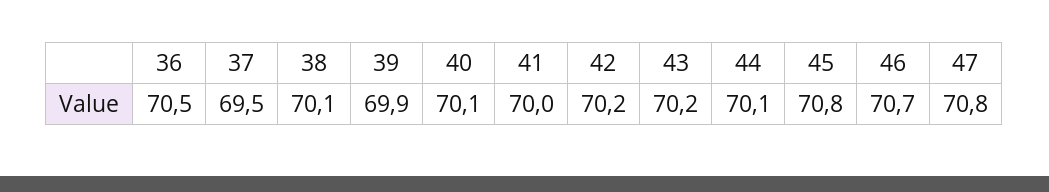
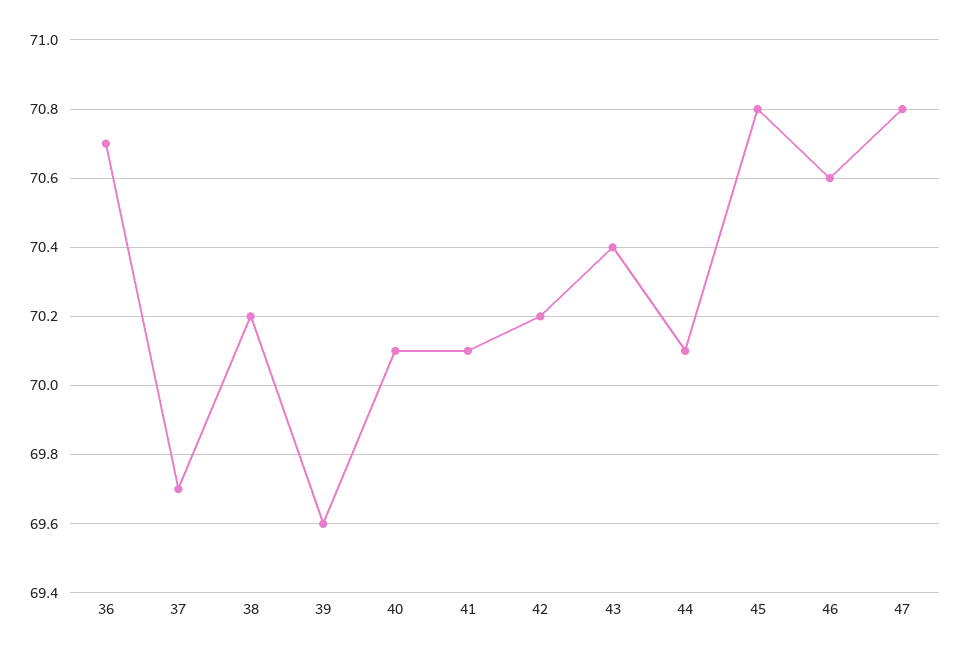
  {
-   "36": 70.5,
+   "36": 70.7,
-   "37": 69.5,
+   "37": 69.7,
-   "38": 70.1,
+   "38": 70.2,
-   "39": 69.9,
+   "39": 69.6,
    "40": 70.1,
-   "41": 70,
+   "41": 70.1,
    "42": 70.2,
-   "43": 70.2,
+   "43": 70.4,
    "44": 70.1,
    "45": 70.8,
-   "46": 70.7,
+   "46": 70.6,
    "47": 70.8
  }

